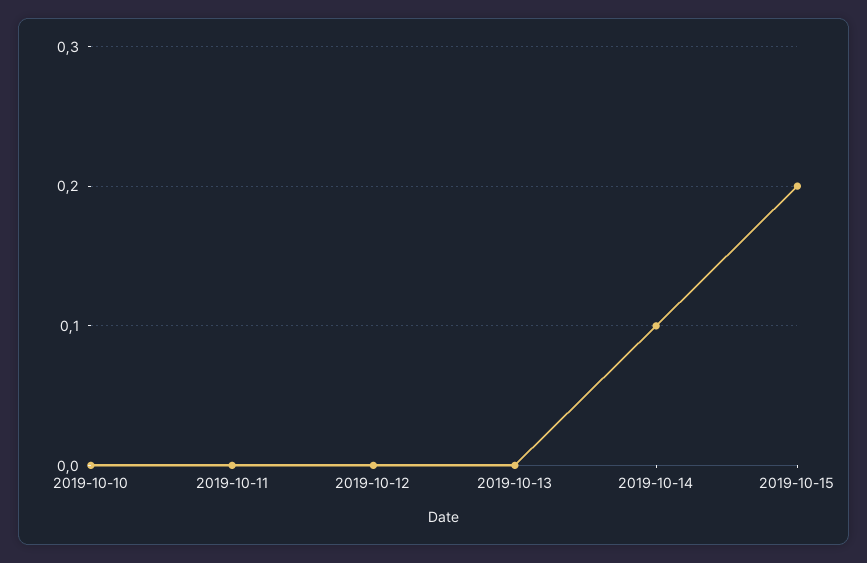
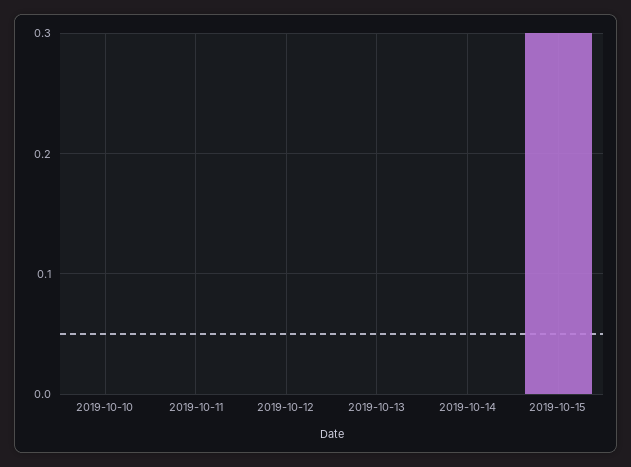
  {
    "2019-10-10": 0,
    "2019-10-11": 0,
    "2019-10-12": 0,
    "2019-10-13": 0,
-   "2019-10-14": 0.1,
+   "2019-10-14": 0,
-   "2019-10-15": 0.2
+   "2019-10-15": 0.3
  }

